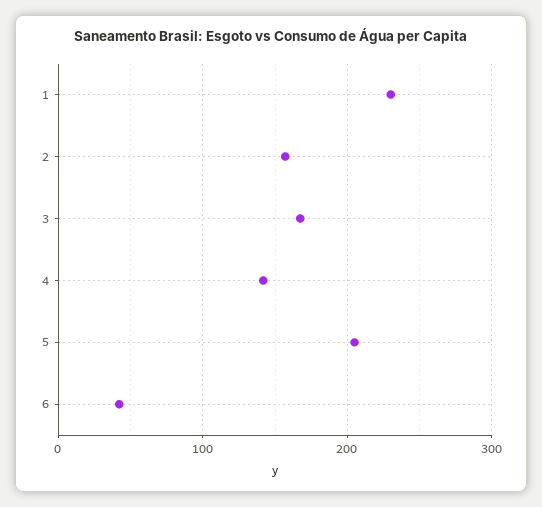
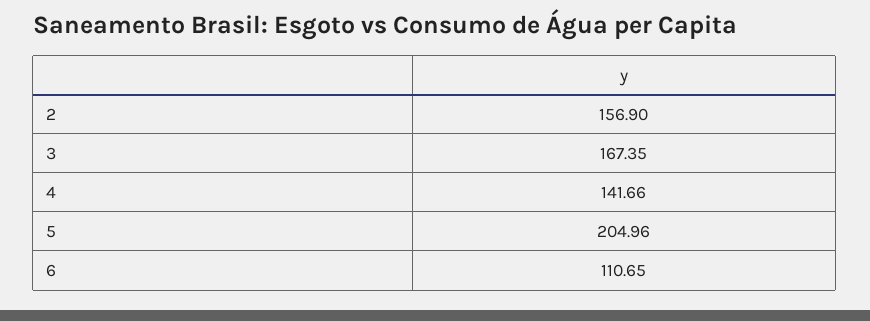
  {
-   "1": 230,
    "2": 156.9,
    "3": 167.35,
    "4": 141.66,
    "5": 204.96,
-   "6": 40
+   "6": 110.65
  }

